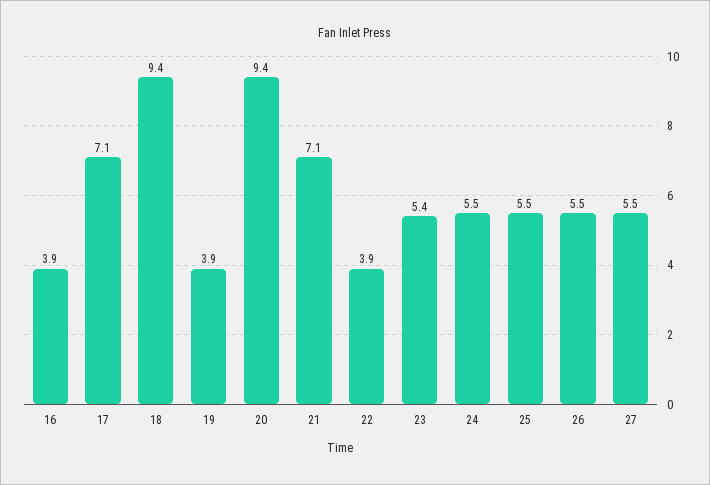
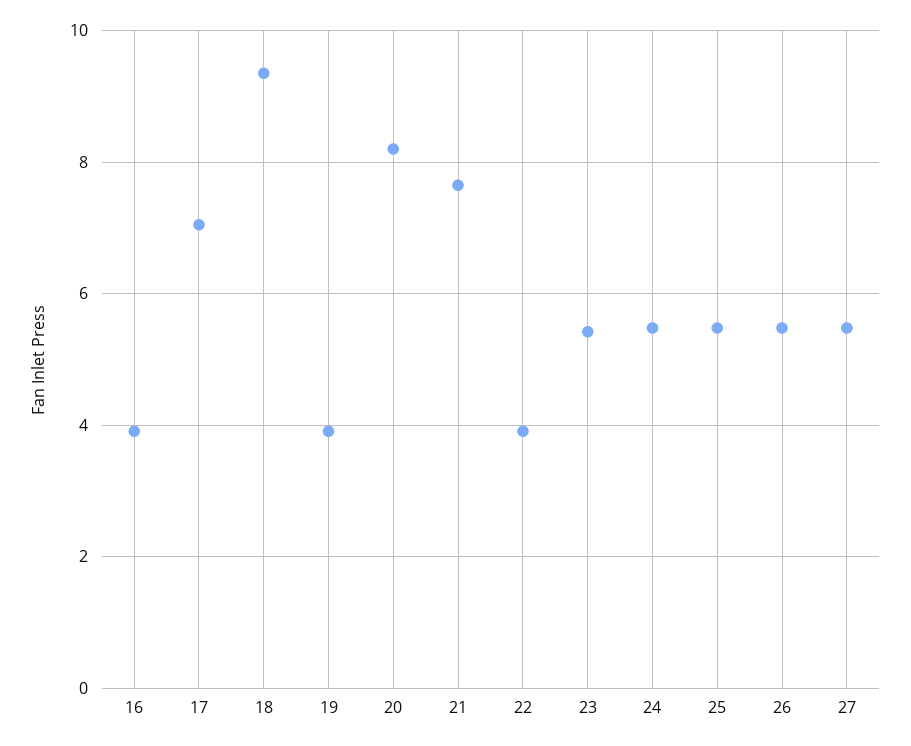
  {
    "16": 3.9,
    "17": 7.1,
    "18": 9.4,
    "19": 3.9,
-   "20": 9.4,
+   "20": 8.2,
-   "21": 7.1,
+   "21": 7.6,
    "22": 3.9,
    "23": 5.4,
    "24": 5.5,
    "25": 5.5,
    "26": 5.5,
    "27": 5.5
  }

